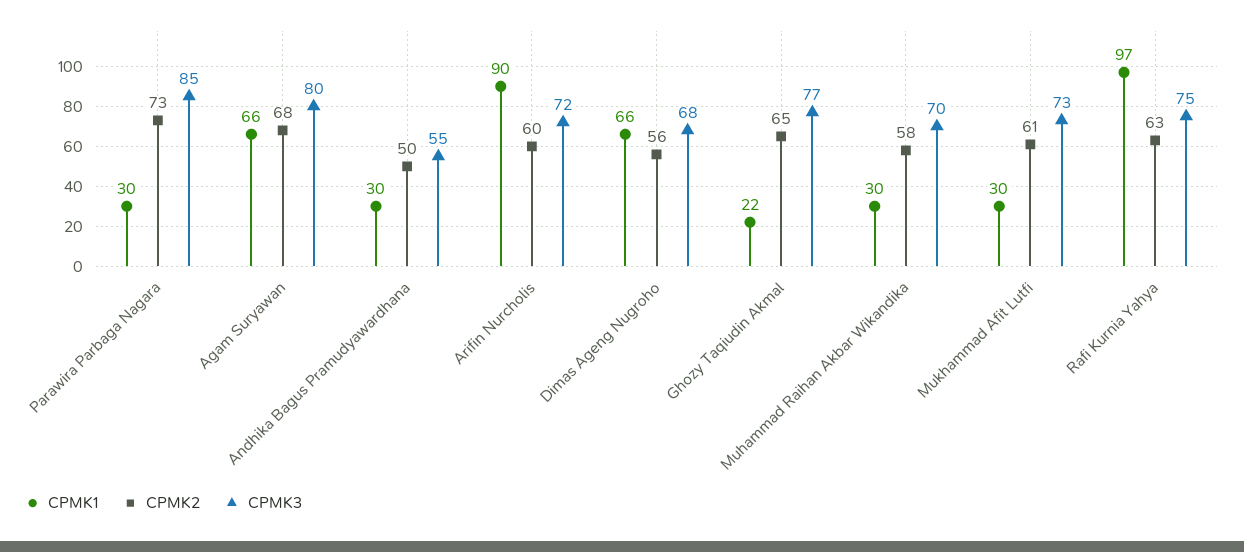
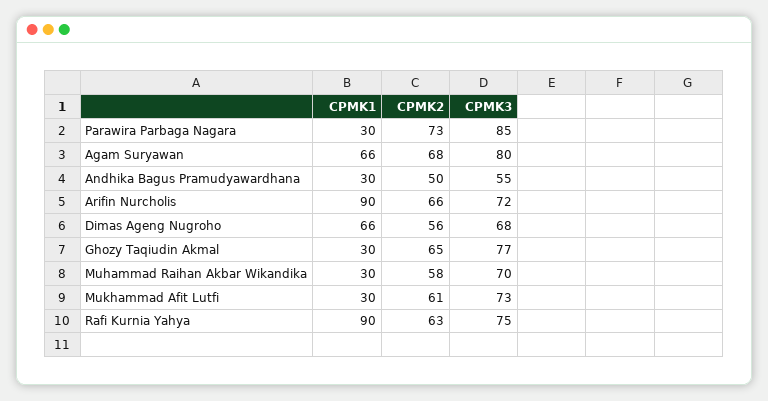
  {
    "CPMK1": {
      "Parawira Parbaga Nagara": 30,
      "Agam Suryawan": 66,
      "Andhika Bagus Pramudyawardhana": 30,
      "Arifin Nurcholis": 90,
      "Dimas Ageng Nugroho": 66,
-     "Ghozy Taqiudin Akmal": 22,
+     "Ghozy Taqiudin Akmal": 30,
      "Muhammad Raihan Akbar Wikandika": 30,
      "Mukhammad Afit Lutfi": 30,
-     "Rafi Kurnia Yahya": 97
+     "Rafi Kurnia Yahya": 90
    },
    "CPMK2": {
      "Parawira Parbaga Nagara": 73,
      "Agam Suryawan": 68,
      "Andhika Bagus Pramudyawardhana": 50,
-     "Arifin Nurcholis": 60,
+     "Arifin Nurcholis": 66,
      "Dimas Ageng Nugroho": 56,
      "Ghozy Taqiudin Akmal": 65,
      "Muhammad Raihan Akbar Wikandika": 58,
      "Mukhammad Afit Lutfi": 61,
      "Rafi Kurnia Yahya": 63
    },
    "CPMK3": {
      "Parawira Parbaga Nagara": 85,
      "Agam Suryawan": 80,
      "Andhika Bagus Pramudyawardhana": 55,
      "Arifin Nurcholis": 72,
      "Dimas Ageng Nugroho": 68,
      "Ghozy Taqiudin Akmal": 77,
      "Muhammad Raihan Akbar Wikandika": 70,
      "Mukhammad Afit Lutfi": 73,
      "Rafi Kurnia Yahya": 75
    }
  }

